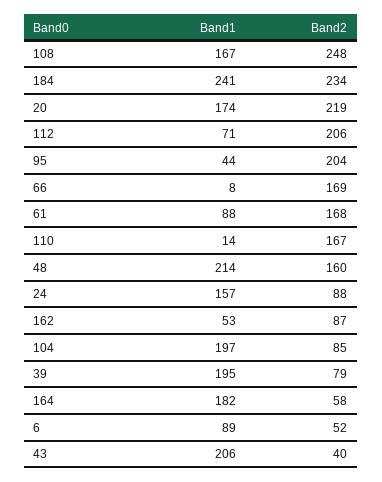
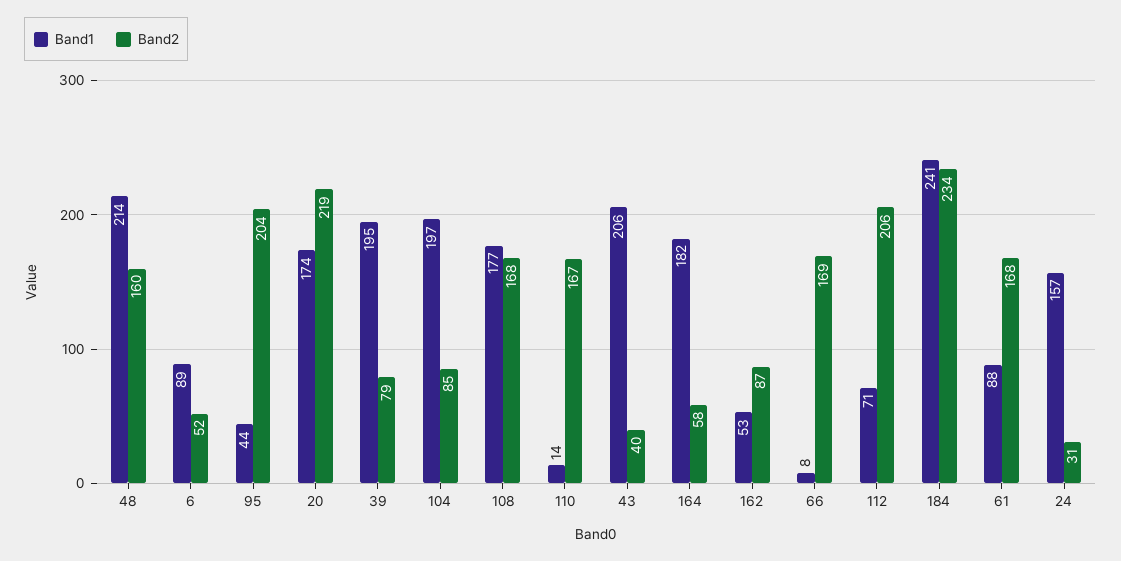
  {
    "Band1": {
-     "108": 167,
+     "108": 177,
      "184": 241,
      "20": 174,
      "112": 71,
      "95": 44,
      "66": 8,
      "61": 88,
      "110": 14,
      "48": 214,
      "24": 157,
      "162": 53,
      "104": 197,
      "39": 195,
      "164": 182,
      "6": 89,
      "43": 206
    },
    "Band2": {
-     "108": 248,
+     "108": 168,
      "184": 234,
      "20": 219,
      "112": 206,
      "95": 204,
      "66": 169,
      "61": 168,
      "110": 167,
      "48": 160,
-     "24": 88,
+     "24": 31,
      "162": 87,
      "104": 85,
      "39": 79,
      "164": 58,
      "6": 52,
      "43": 40
    }
  }

